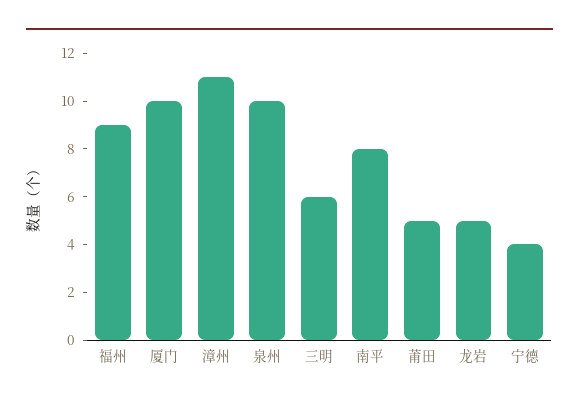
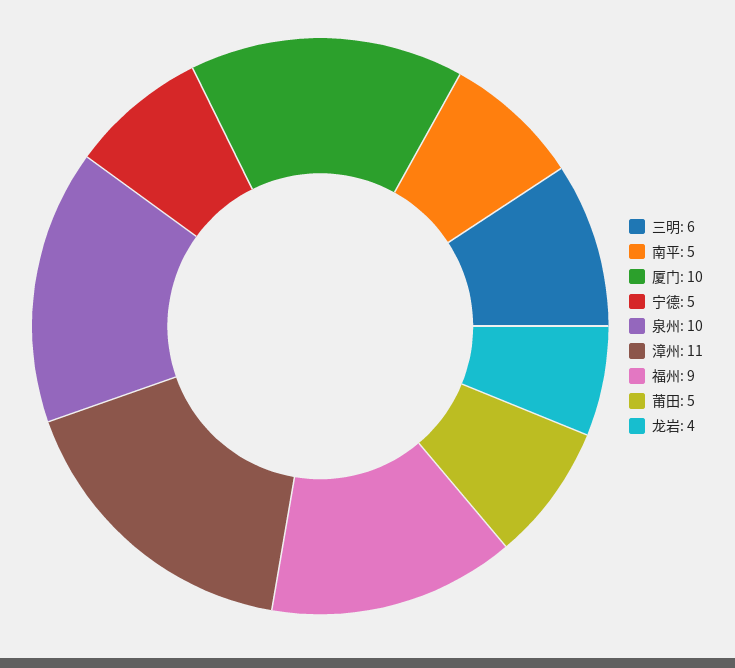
  {
    "福州": 9,
    "厦门": 10,
    "漳州": 11,
    "泉州": 10,
    "三明": 6,
-   "南平": 8,
+   "南平": 5,
    "莆田": 5,
-   "龙岩": 5,
+   "龙岩": 4,
-   "宁德": 4
+   "宁德": 5
  }

